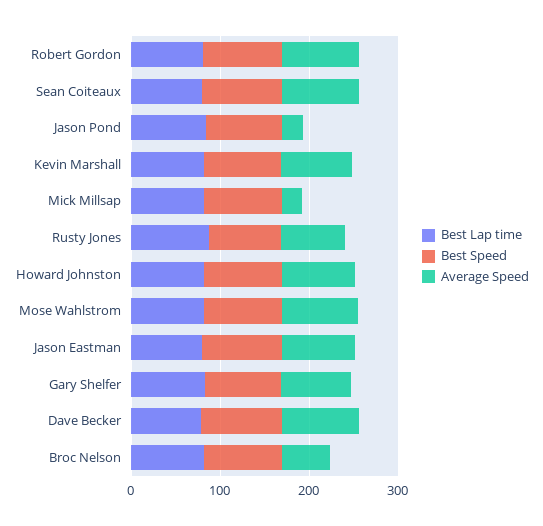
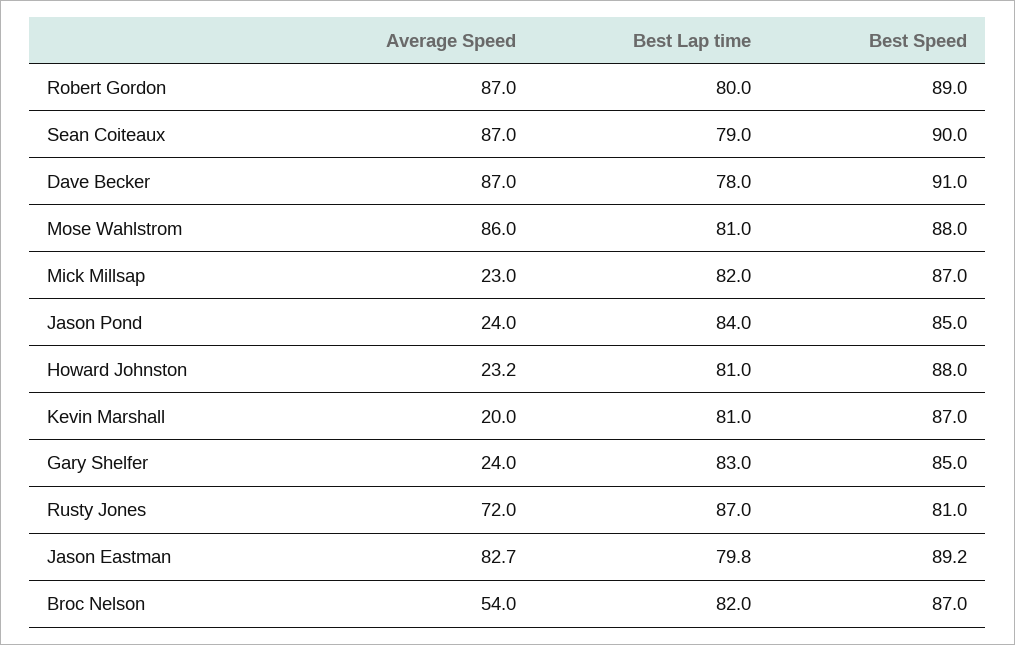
  {
    "Best Lap time": {
      "Robert Gordon": 80,
      "Sean Coiteaux": 79,
      "Jason Pond": 84,
      "Kevin Marshall": 81,
      "Mick Millsap": 82,
      "Rusty Jones": 87,
      "Howard Johnston": 81,
      "Mose Wahlstrom": 81,
      "Jason Eastman": 79.8,
      "Gary Shelfer": 83,
      "Dave Becker": 78,
      "Broc Nelson": 82
    },
    "Best Speed": {
      "Robert Gordon": 89,
      "Sean Coiteaux": 90,
      "Jason Pond": 85,
      "Kevin Marshall": 87,
      "Mick Millsap": 87,
      "Rusty Jones": 81,
      "Howard Johnston": 88,
      "Mose Wahlstrom": 88,
      "Jason Eastman": 89.2,
      "Gary Shelfer": 85,
      "Dave Becker": 91,
      "Broc Nelson": 87
    },
    "Average Speed": {
      "Robert Gordon": 87,
      "Sean Coiteaux": 87,
      "Jason Pond": 24,
-     "Kevin Marshall": 80,
+     "Kevin Marshall": 20,
      "Mick Millsap": 23,
      "Rusty Jones": 72,
-     "Howard Johnston": 80,
+     "Howard Johnston": 23.2,
      "Mose Wahlstrom": 86,
      "Jason Eastman": 82.7,
-     "Gary Shelfer": 80,
+     "Gary Shelfer": 24,
      "Dave Becker": 87,
      "Broc Nelson": 54
    }
  }

